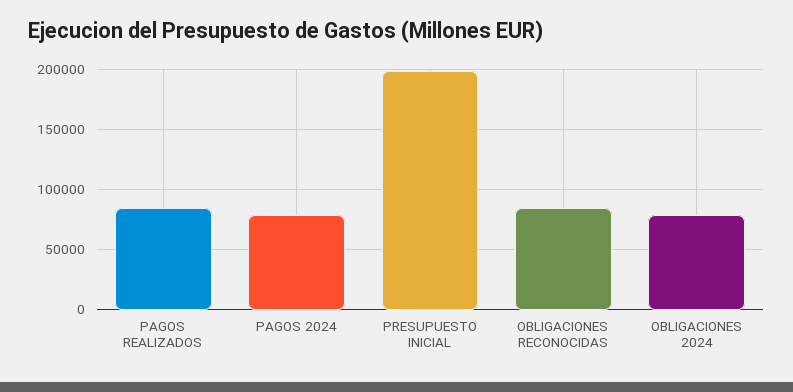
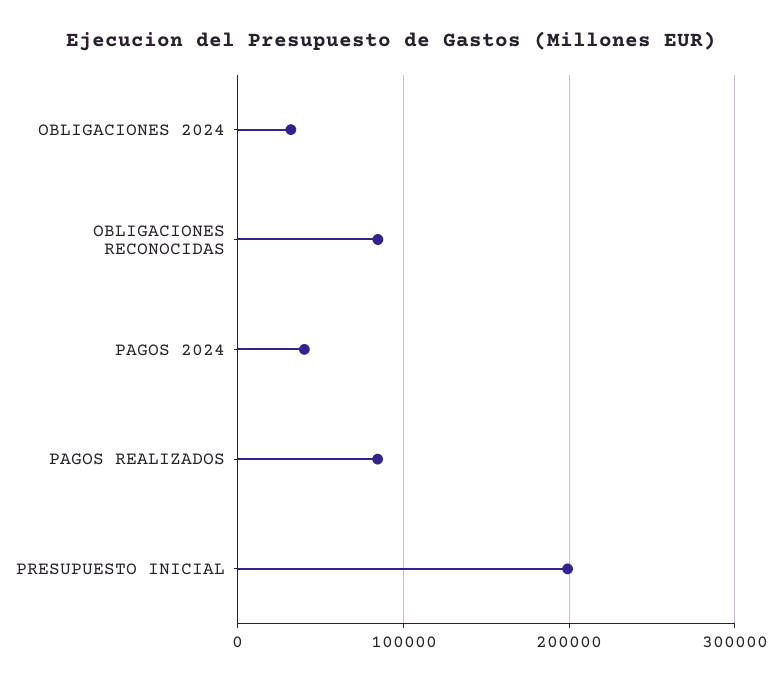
  {
    "PAGOS REALIZADOS": 80000,
-   "PAGOS 2024": 80000,
+   "PAGOS 2024": 40000,
    "PRESUPUESTO INICIAL": 200000,
    "OBLIGACIONES RECONOCIDAS": 80000,
-   "OBLIGACIONES 2024": 80000
+   "OBLIGACIONES 2024": 30000
  }

